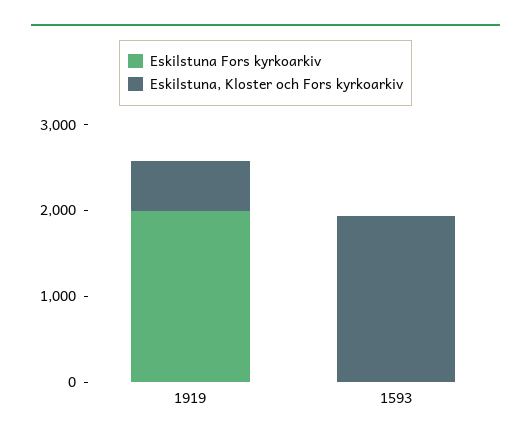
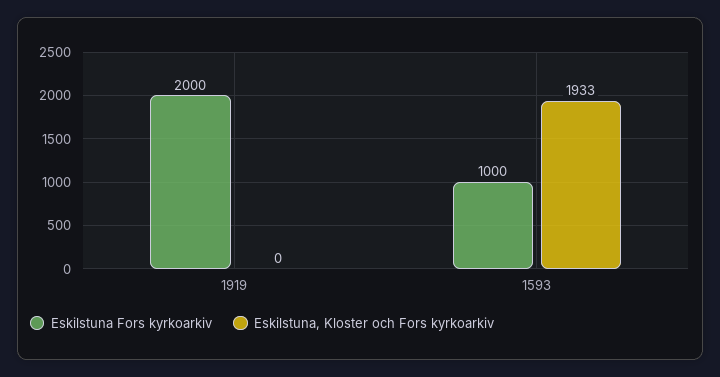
  {
    "Eskilstuna Fors kyrkoarkiv": {
      "1919": 2000,
-     "1593": 0
+     "1593": 1000
    },
    "Eskilstuna, Kloster och Fors kyrkoarkiv": {
-     "1919": 600,
+     "1919": 0,
      "1593": 1933
    }
  }

